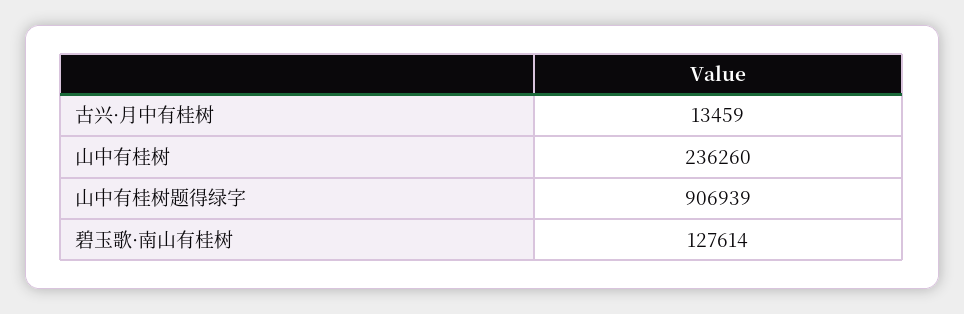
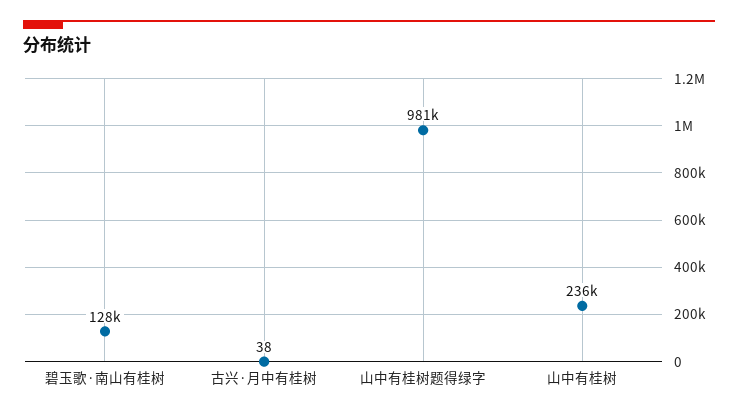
  {
-   "古兴·月中有桂树": 13459,
+   "古兴·月中有桂树": 38,
    "山中有桂树": 236260,
-   "山中有桂树题得绿字": 906939,
+   "山中有桂树题得绿字": 981000,
    "碧玉歌·南山有桂树": 127614
  }

